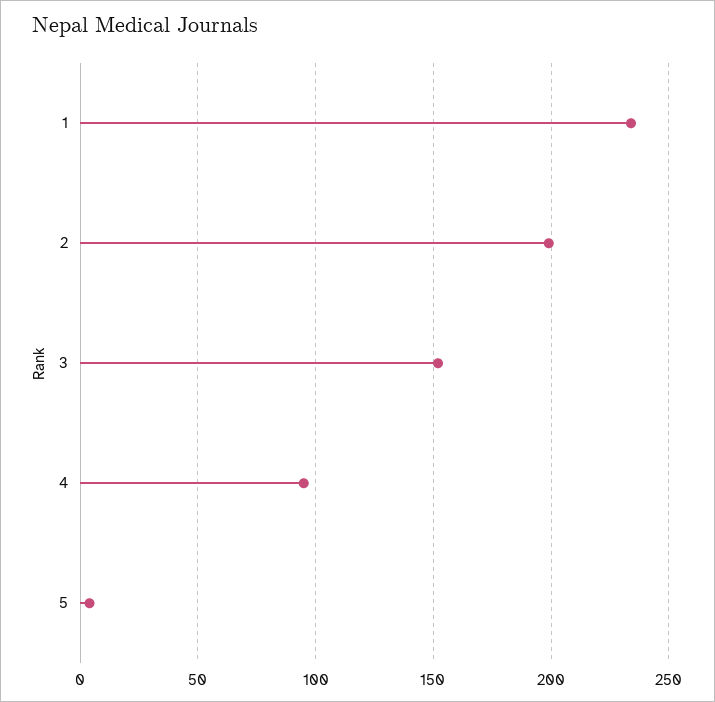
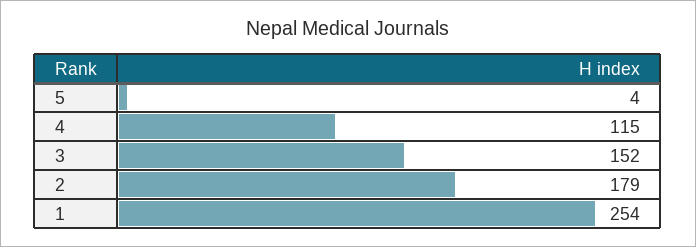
  {
-   "1": 235,
+   "1": 254,
-   "2": 200,
+   "2": 179,
    "3": 152,
-   "4": 95,
+   "4": 115,
    "5": 4
  }

